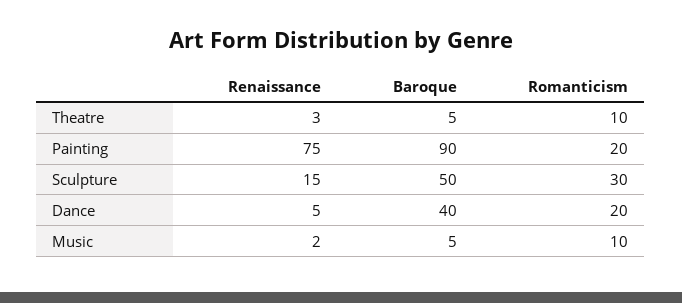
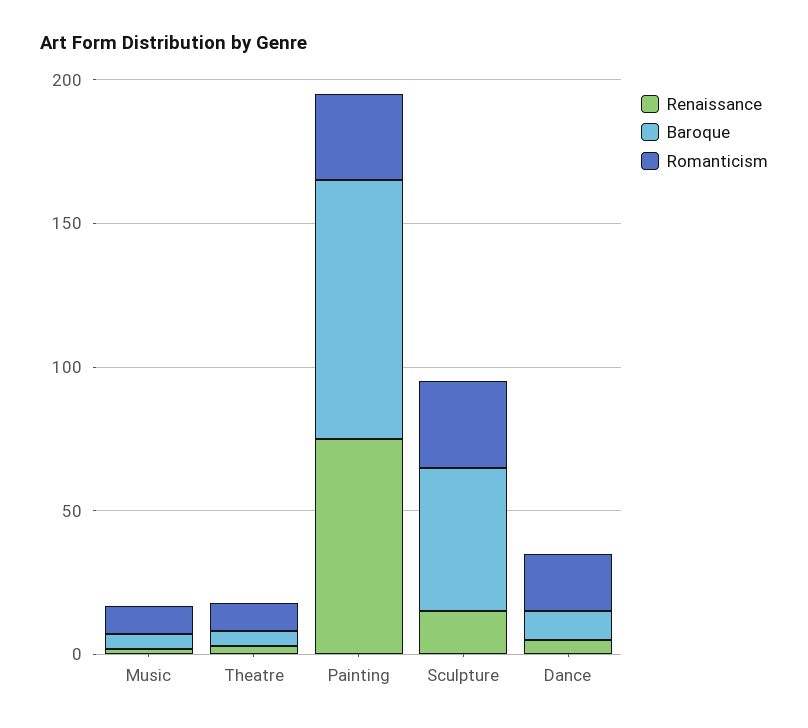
  {
    "Renaissance": {
      "Theatre": 3,
      "Painting": 75,
      "Sculpture": 15,
      "Dance": 5,
      "Music": 2
    },
    "Baroque": {
      "Theatre": 5,
      "Painting": 90,
      "Sculpture": 50,
-     "Dance": 40,
+     "Dance": 10,
      "Music": 5
    },
    "Romanticism": {
      "Theatre": 10,
-     "Painting": 20,
+     "Painting": 30,
      "Sculpture": 30,
      "Dance": 20,
      "Music": 10
    }
  }

